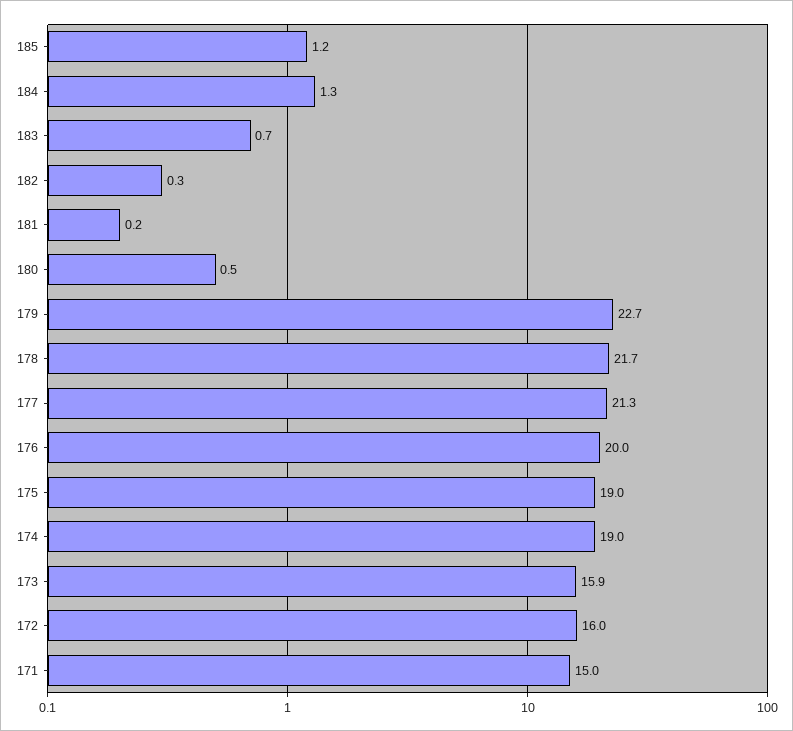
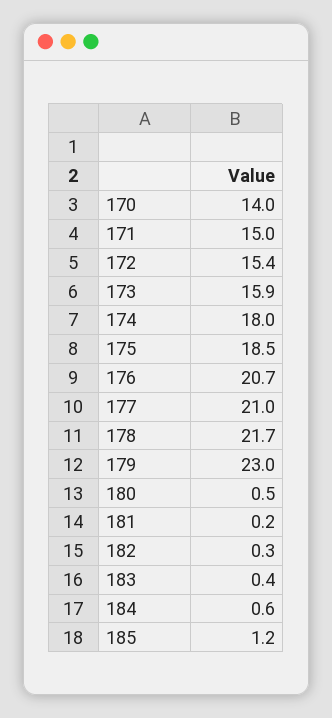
  {
    "185": 1.2,
-   "184": 1.3,
+   "184": 0.6,
-   "183": 0.7,
+   "183": 0.4,
    "182": 0.3,
    "181": 0.2,
    "180": 0.5,
-   "179": 22.7,
+   "179": 23,
    "178": 21.7,
-   "177": 21.3,
+   "177": 21,
-   "176": 20,
+   "176": 20.7,
-   "175": 19,
+   "175": 18.5,
-   "174": 19,
+   "174": 18,
    "173": 15.9,
-   "172": 16,
+   "172": 15.4,
-   "171": 15
+   "171": 15,
+   "170": 14
  }

